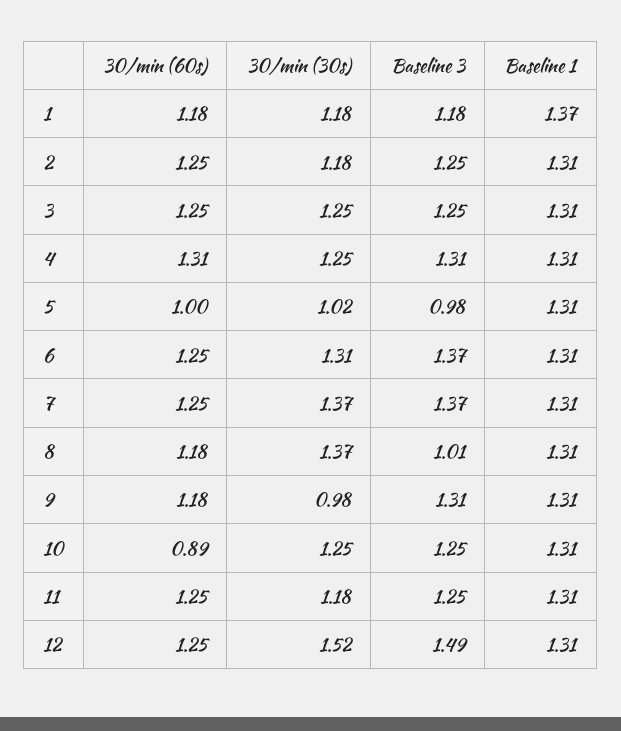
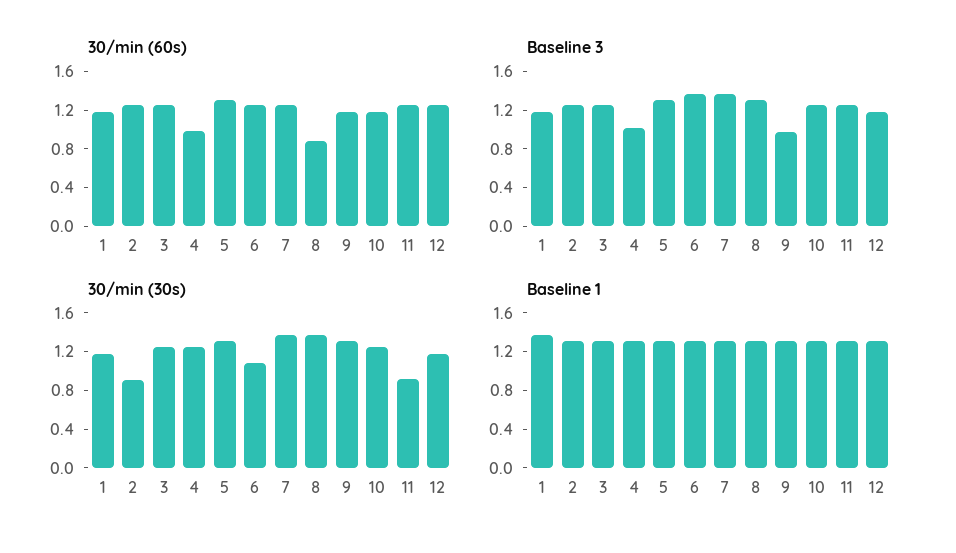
  {
    "30/min (60s)": {
      "1": 1.18,
      "2": 1.25,
      "3": 1.25,
-     "4": 1.31,
+     "4": 1,
-     "5": 1,
+     "5": 1.3,
      "6": 1.25,
      "7": 1.25,
-     "8": 1.18,
+     "8": 0.9,
      "9": 1.18,
-     "10": 0.89,
+     "10": 1.2,
      "11": 1.25,
      "12": 1.25
    },
    "30/min (30s)": {
      "1": 1.18,
-     "2": 1.18,
+     "2": 0.9,
      "3": 1.25,
      "4": 1.25,
-     "5": 1.02,
+     "5": 1.3,
-     "6": 1.31,
+     "6": 1.1,
      "7": 1.37,
      "8": 1.37,
-     "9": 0.98,
+     "9": 1.3,
      "10": 1.25,
-     "11": 1.18,
+     "11": 0.9,
-     "12": 1.52
+     "12": 1.2
    },
    "Baseline 3": {
      "1": 1.18,
      "2": 1.25,
      "3": 1.25,
-     "4": 1.31,
+     "4": 1,
-     "5": 0.98,
+     "5": 1.3,
      "6": 1.37,
      "7": 1.37,
-     "8": 1.01,
+     "8": 1.3,
-     "9": 1.31,
+     "9": 1,
      "10": 1.25,
      "11": 1.25,
-     "12": 1.49
+     "12": 1.2
    },
    "Baseline 1": {
      "1": 1.37,
      "2": 1.31,
      "3": 1.31,
      "4": 1.31,
      "5": 1.31,
      "6": 1.31,
      "7": 1.31,
      "8": 1.31,
      "9": 1.31,
      "10": 1.31,
      "11": 1.31,
      "12": 1.31
    }
  }

